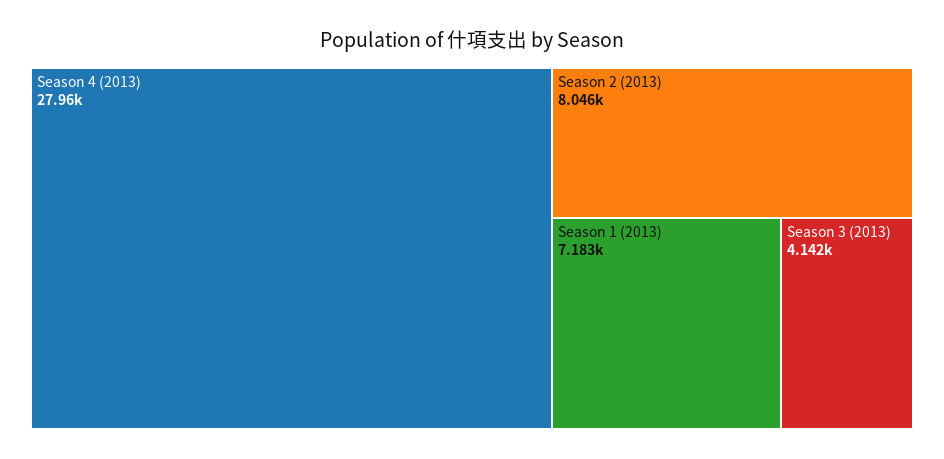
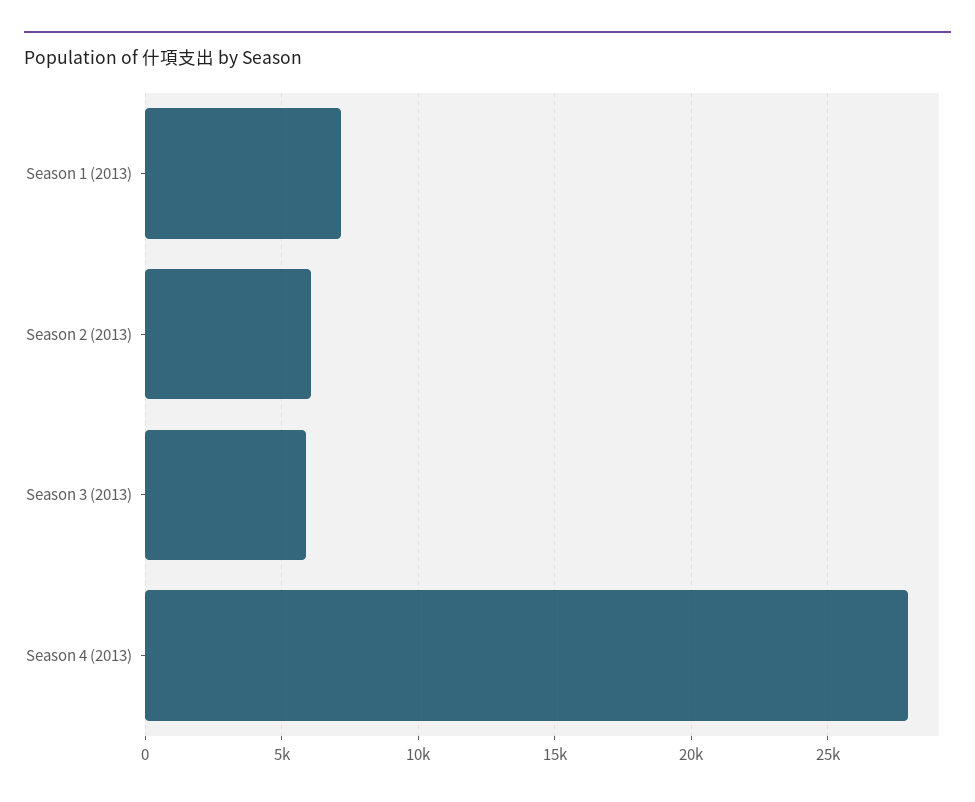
  {
    "Season 4 (2013)": 27960,
-   "Season 2 (2013)": 8046,
+   "Season 2 (2013)": 6000,
    "Season 1 (2013)": 7183,
-   "Season 3 (2013)": 4142
+   "Season 3 (2013)": 6000
  }

